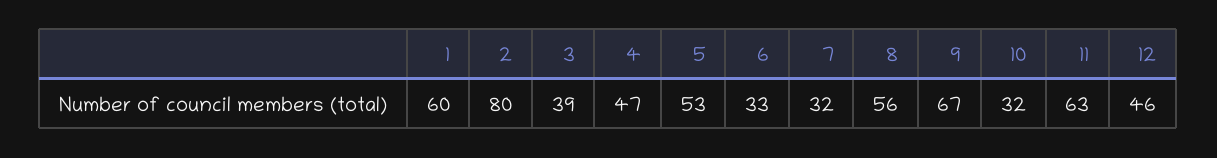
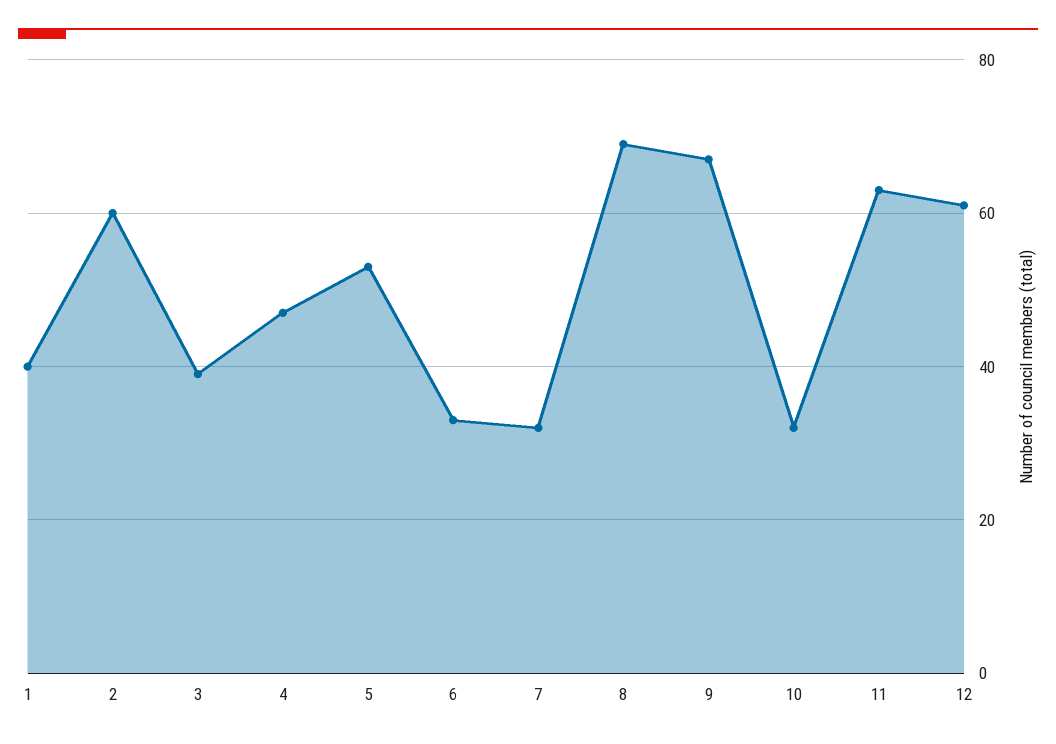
  {
-   "1": 60,
+   "1": 40,
-   "2": 80,
+   "2": 60,
    "3": 39,
    "4": 47,
    "5": 53,
    "6": 33,
    "7": 32,
-   "8": 56,
+   "8": 70,
    "9": 67,
    "10": 32,
    "11": 63,
-   "12": 46
+   "12": 60
  }

